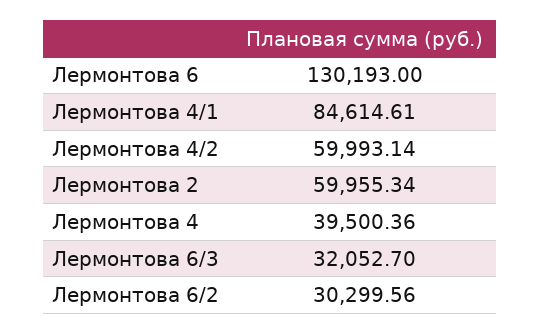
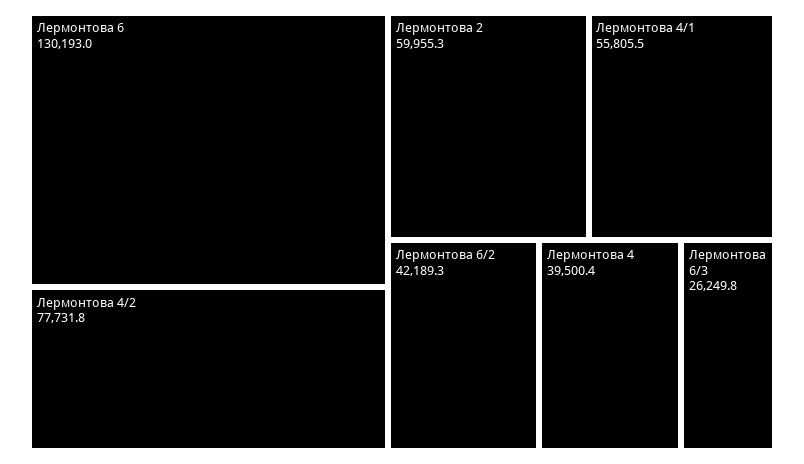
  {
    "Лермонтова 6": 130193,
-   "Лермонтова 4/1": 84614.61,
+   "Лермонтова 4/1": 55805.5,
-   "Лермонтова 4/2": 59993.14,
+   "Лермонтова 4/2": 77731.8,
    "Лермонтова 2": 59955.34,
    "Лермонтова 4": 39500.36,
-   "Лермонтова 6/3": 32052.7,
+   "Лермонтова 6/3": 26249.8,
-   "Лермонтова 6/2": 30299.56
+   "Лермонтова 6/2": 42189.3
  }

